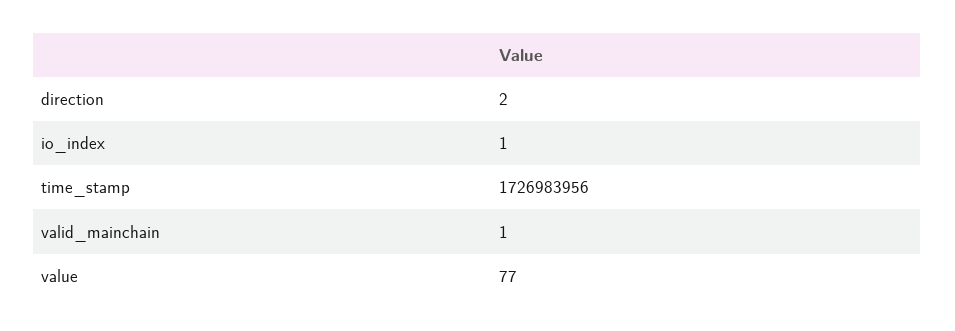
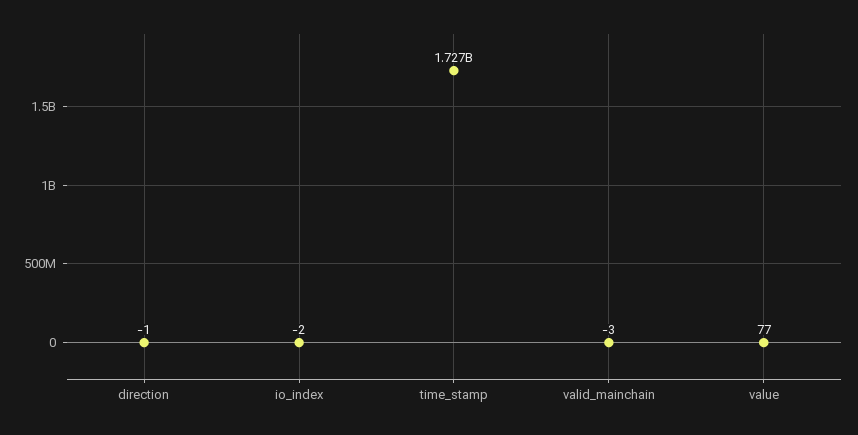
  {
-   "direction": 2,
+   "direction": -1,
-   "io_index": 1,
+   "io_index": -2,
    "time_stamp": 1726983956,
-   "valid_mainchain": 1,
+   "valid_mainchain": -3,
    "value": 77
  }

